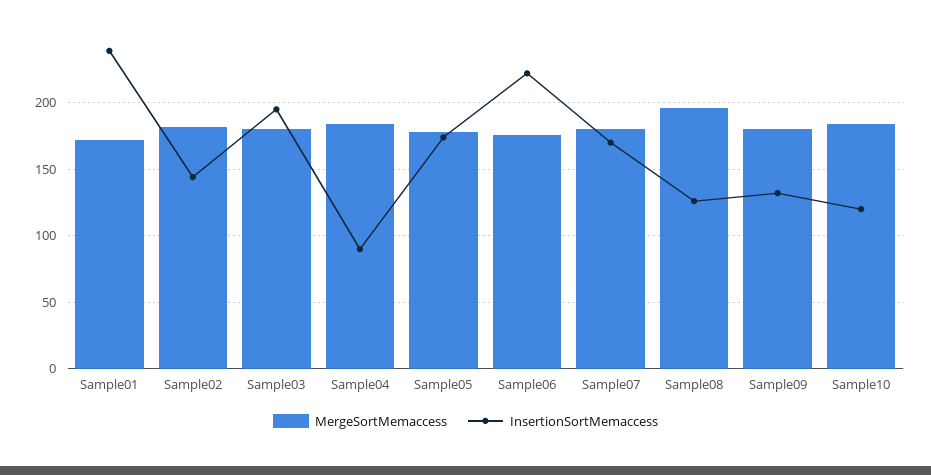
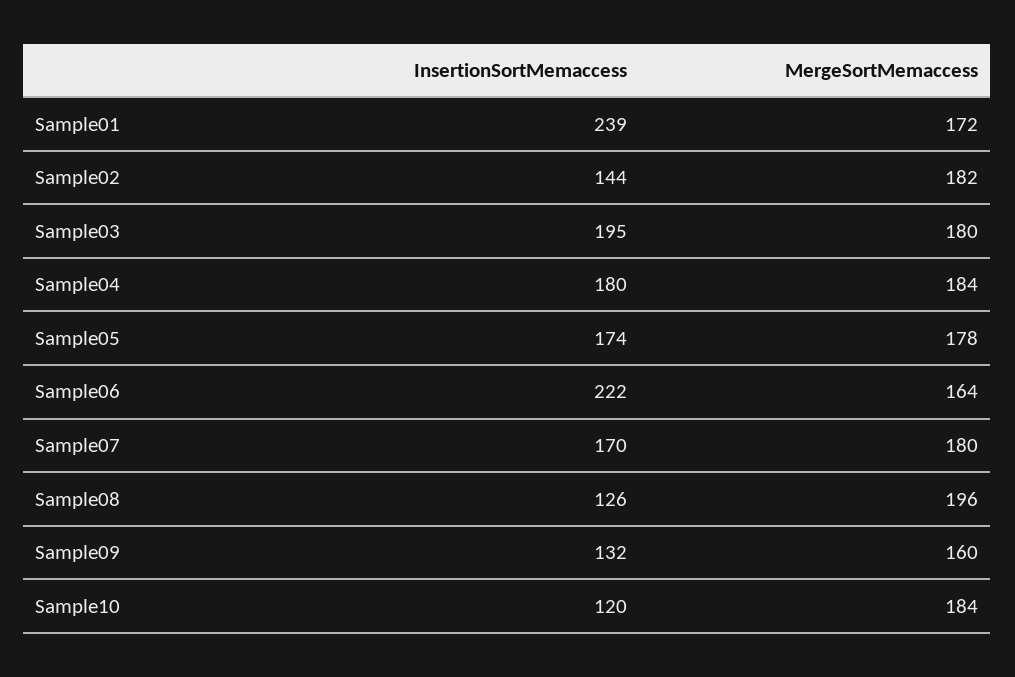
  {
    "MergeSortMemaccess": {
      "Sample01": 172,
      "Sample02": 182,
      "Sample03": 180,
      "Sample04": 184,
      "Sample05": 178,
-     "Sample06": 175,
+     "Sample06": 164,
      "Sample07": 180,
      "Sample08": 196,
-     "Sample09": 180,
+     "Sample09": 160,
      "Sample10": 184
    },
    "InsertionSortMemaccess": {
      "Sample01": 239,
      "Sample02": 144,
      "Sample03": 195,
-     "Sample04": 90,
+     "Sample04": 180,
      "Sample05": 174,
      "Sample06": 222,
      "Sample07": 170,
      "Sample08": 126,
      "Sample09": 132,
      "Sample10": 120
    }
  }

